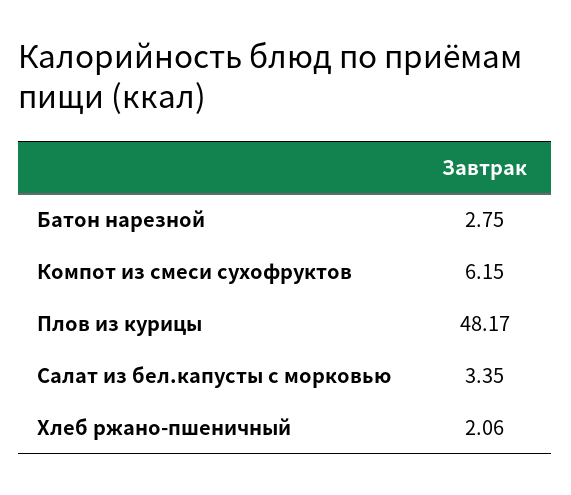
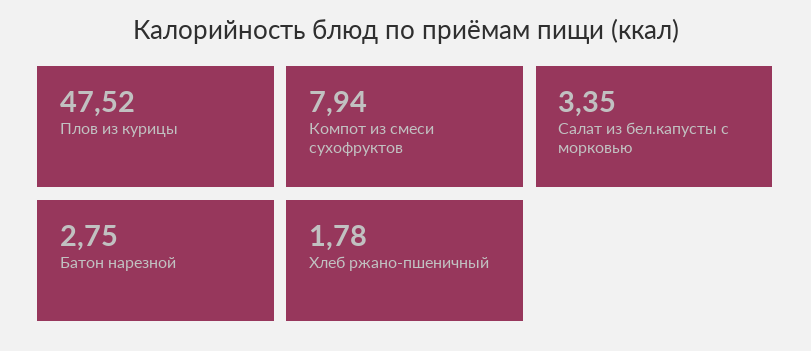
  {
    "Батон нарезной": 2.75,
-   "Компот из смеси сухофруктов": 6.15,
+   "Компот из смеси сухофруктов": 7.94,
-   "Плов из курицы": 48.17,
+   "Плов из курицы": 47.52,
    "Салат из бел.капусты с морковью": 3.35,
-   "Хлеб ржано-пшеничный": 2.06
+   "Хлеб ржано-пшеничный": 1.78
  }

